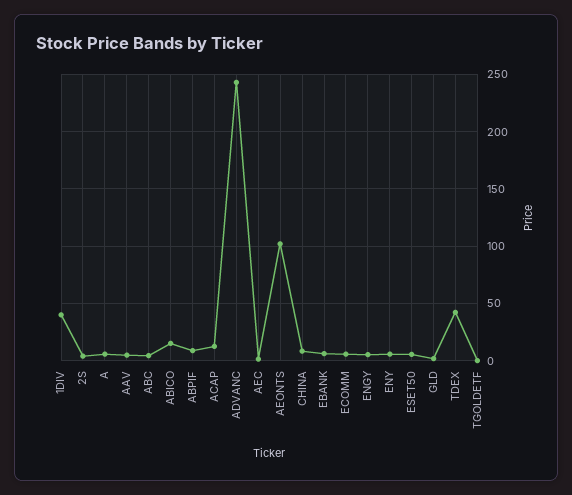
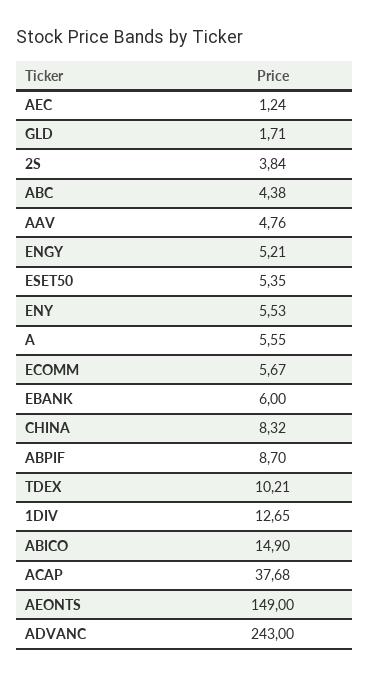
  {
-   "1DIV": 40,
+   "1DIV": 12.65,
    "2S": 3.84,
    "A": 5.55,
    "AAV": 4.76,
    "ABC": 4.38,
    "ABICO": 14.9,
    "ABPIF": 8.7,
-   "ACAP": 10,
+   "ACAP": 37.68,
    "ADVANC": 243,
    "AEC": 1.24,
-   "AEONTS": 100,
+   "AEONTS": 149,
    "CHINA": 8.32,
    "EBANK": 6,
    "ECOMM": 5.67,
    "ENGY": 5.21,
    "ENY": 5.53,
    "ESET50": 5.35,
    "GLD": 1.71,
-   "TDEX": 40,
+   "TDEX": 10.21
-   "TGOLDETF": 0
  }

